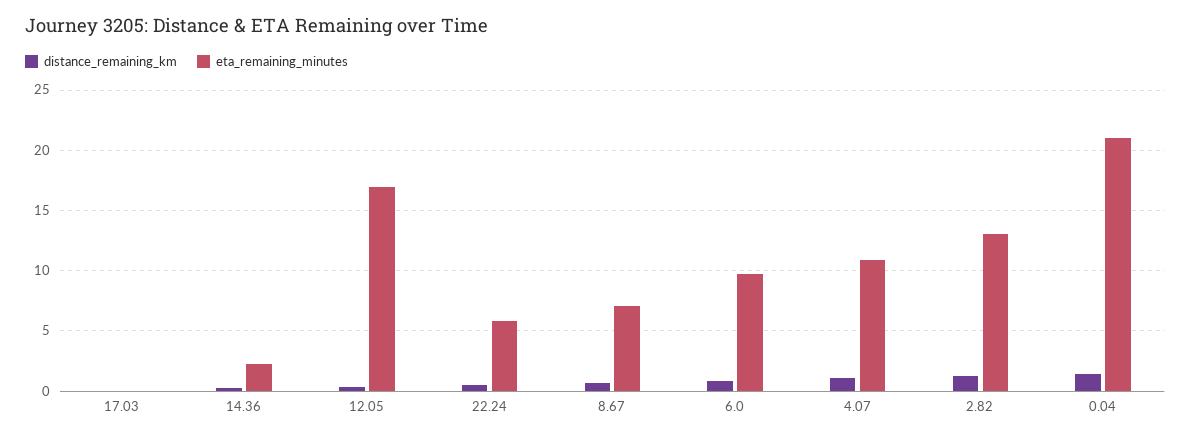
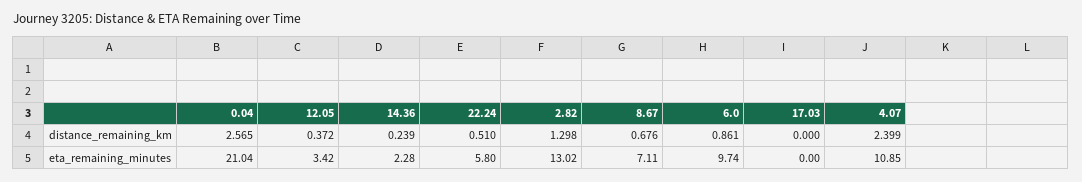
  {
    "distance_remaining_km": {
      "17.03": 0,
      "14.36": 0.239,
      "12.05": 0.372,
      "22.24": 0.51,
      "8.67": 0.676,
      "6.0": 0.861,
-     "4.07": 1,
+     "4.07": 2.399,
      "2.82": 1.298,
-     "0.04": 1.5
+     "0.04": 2.565
    },
    "eta_remaining_minutes": {
      "17.03": 0,
      "14.36": 2.28,
-     "12.05": 17,
+     "12.05": 3.42,
      "22.24": 5.8,
      "8.67": 7.11,
      "6.0": 9.74,
      "4.07": 10.85,
      "2.82": 13.02,
      "0.04": 21.04
    }
  }

